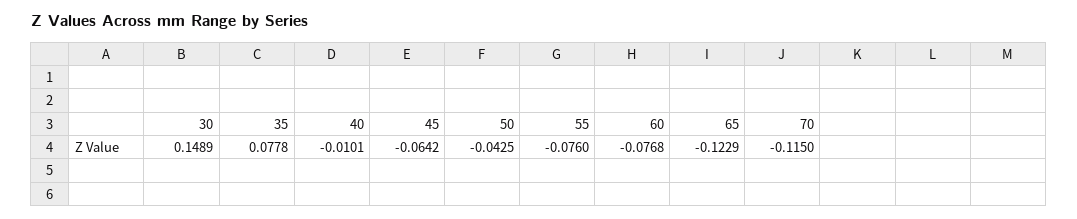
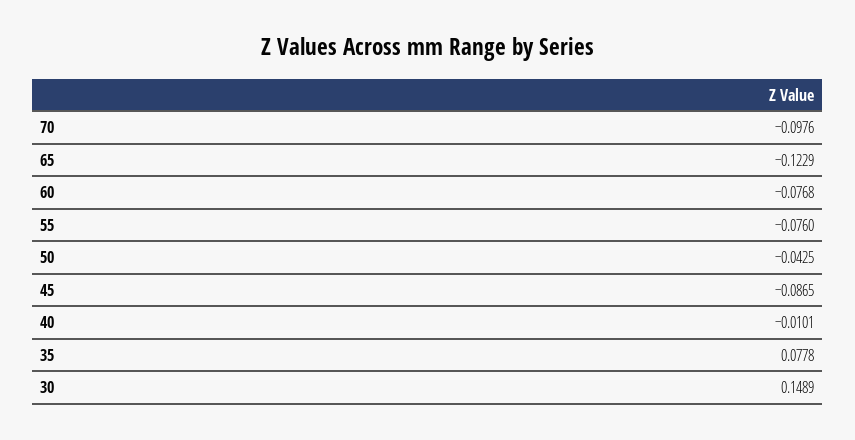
  {
    "30": 0.1489,
    "35": 0.0778,
    "40": -0.0101,
-   "45": -0.0642,
+   "45": -0.0865,
    "50": -0.0425,
    "55": -0.076,
    "60": -0.0768,
    "65": -0.1229,
-   "70": -0.115
+   "70": -0.0976
  }

